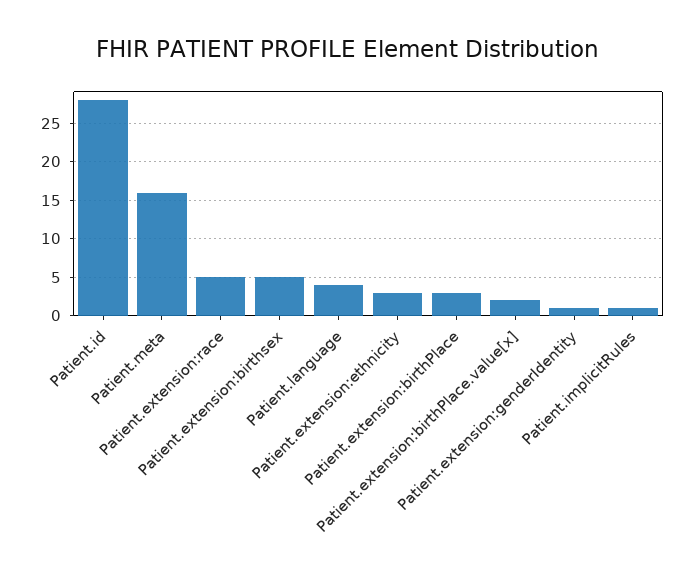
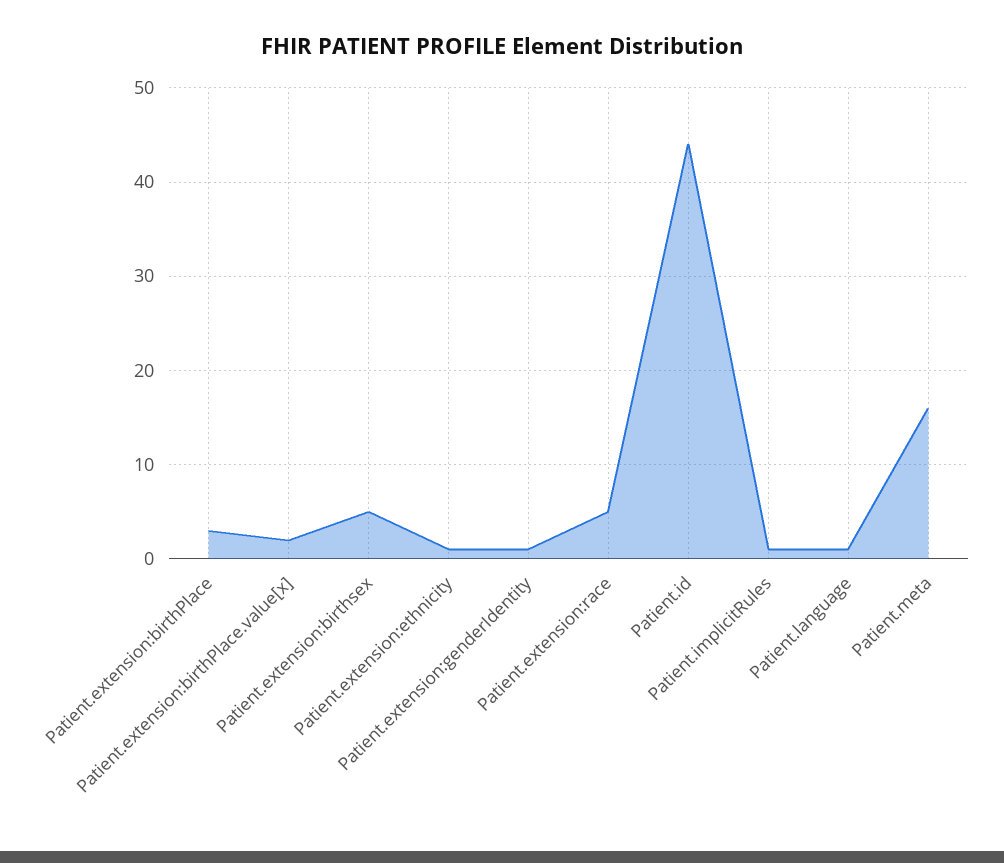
  {
-   "Patient.id": 28,
+   "Patient.id": 44,
    "Patient.meta": 16,
    "Patient.extension:race": 5,
    "Patient.extension:birthsex": 5,
-   "Patient.language": 4,
+   "Patient.language": 1,
-   "Patient.extension:ethnicity": 3,
+   "Patient.extension:ethnicity": 1,
    "Patient.extension:birthPlace": 3,
    "Patient.extension:birthPlace.value[x]": 2,
    "Patient.extension:genderIdentity": 1,
    "Patient.implicitRules": 1
  }

